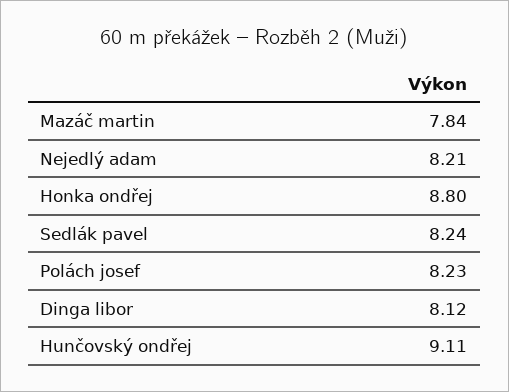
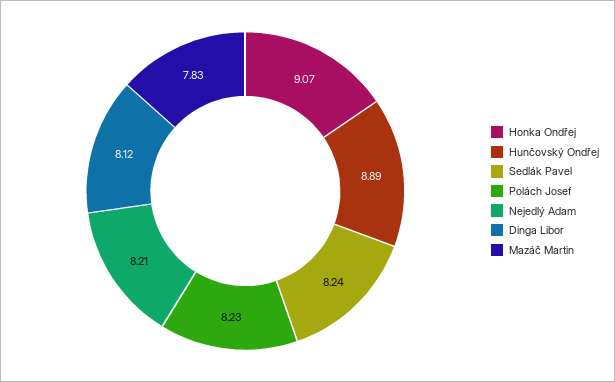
  {
-   "Mazáč martin": 7.84,
+   "Mazáč martin": 7.83,
    "Nejedlý adam": 8.21,
-   "Honka ondřej": 8.8,
+   "Honka ondřej": 9.07,
    "Sedlák pavel": 8.24,
    "Polách josef": 8.23,
    "Dinga libor": 8.12,
-   "Hunčovský ondřej": 9.11
+   "Hunčovský ondřej": 8.89
  }

